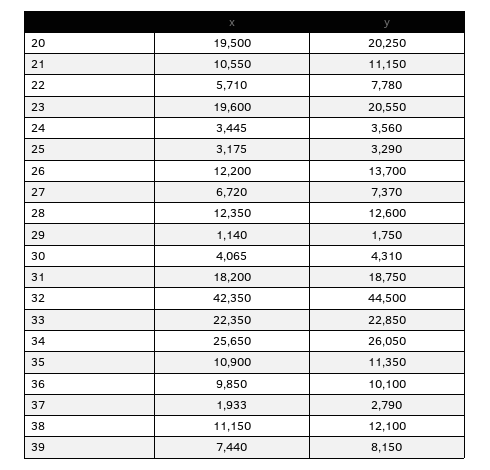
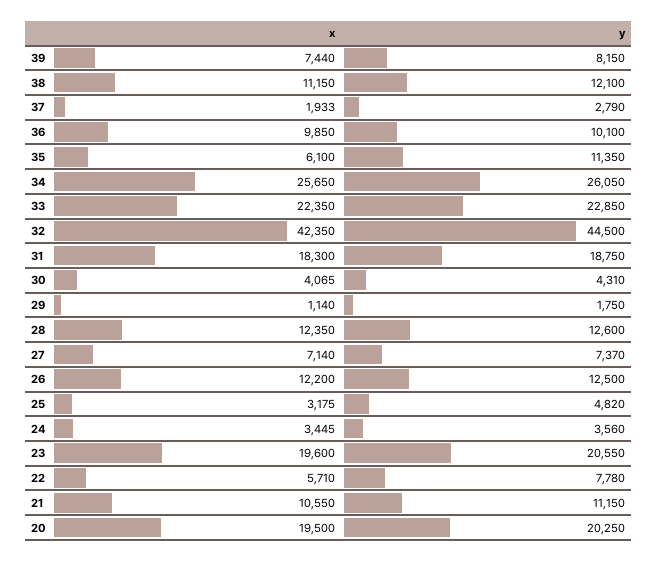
  {
    "x": {
      "20": 19500,
      "21": 10550,
      "22": 5710,
      "23": 19600,
      "24": 3445,
      "25": 3175,
      "26": 12200,
-     "27": 6720,
+     "27": 7140,
      "28": 12350,
      "29": 1140,
      "30": 4065,
-     "31": 18200,
+     "31": 18300,
      "32": 42350,
      "33": 22350,
      "34": 25650,
-     "35": 10900,
+     "35": 6100,
      "36": 9850,
      "37": 1933,
      "38": 11150,
      "39": 7440
    },
    "y": {
      "20": 20250,
      "21": 11150,
      "22": 7780,
      "23": 20550,
      "24": 3560,
-     "25": 3290,
+     "25": 4820,
-     "26": 13700,
+     "26": 12500,
      "27": 7370,
      "28": 12600,
      "29": 1750,
      "30": 4310,
      "31": 18750,
      "32": 44500,
      "33": 22850,
      "34": 26050,
      "35": 11350,
      "36": 10100,
      "37": 2790,
      "38": 12100,
      "39": 8150
    }
  }

